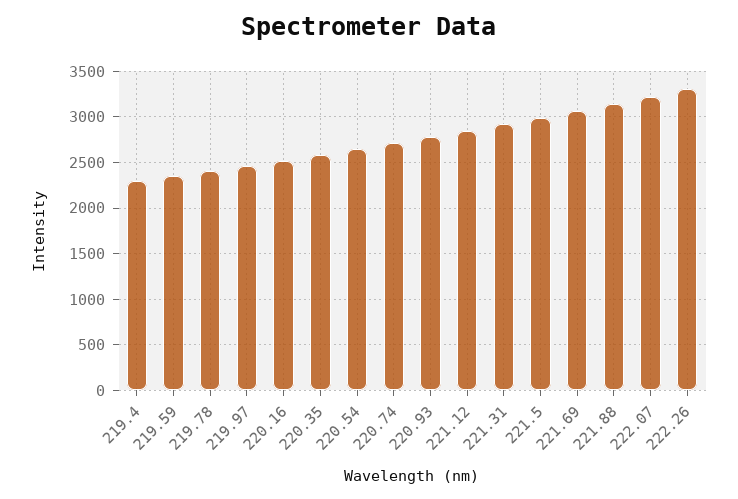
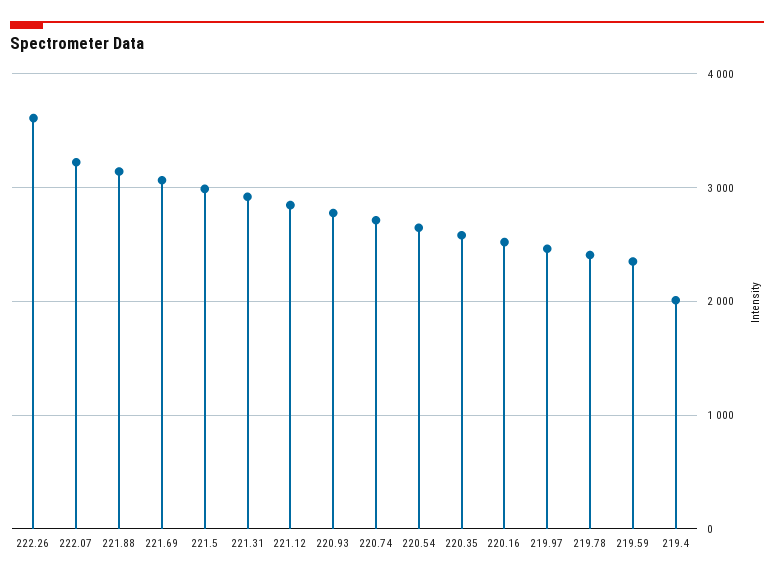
  {
-   "219.4": 2300,
+   "219.4": 2000,
    "219.59": 2400,
    "219.78": 2400,
    "219.97": 2500,
    "220.16": 2500,
    "220.35": 2600,
    "220.54": 2600,
    "220.74": 2700,
    "220.93": 2800,
    "221.12": 2800,
    "221.31": 2900,
    "221.5": 3000,
    "221.69": 3100,
    "221.88": 3100,
    "222.07": 3200,
-   "222.26": 3300
+   "222.26": 3600
  }

